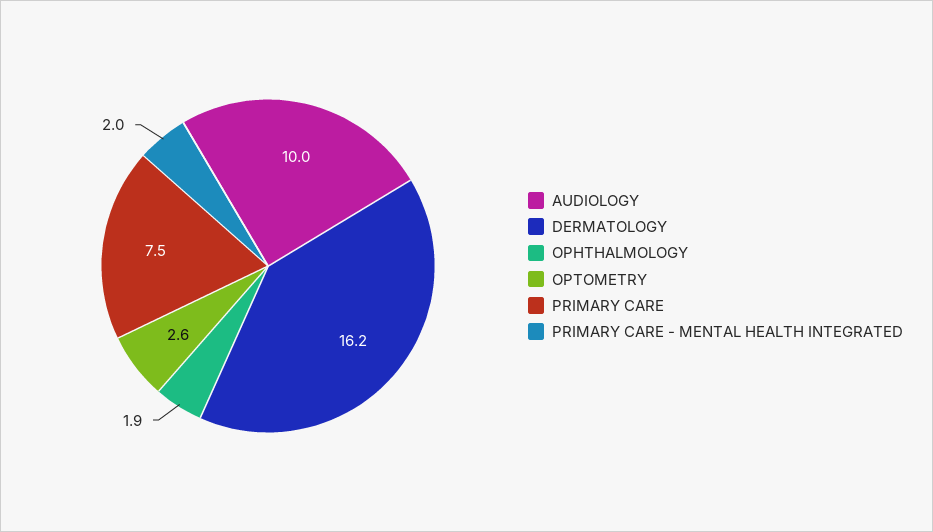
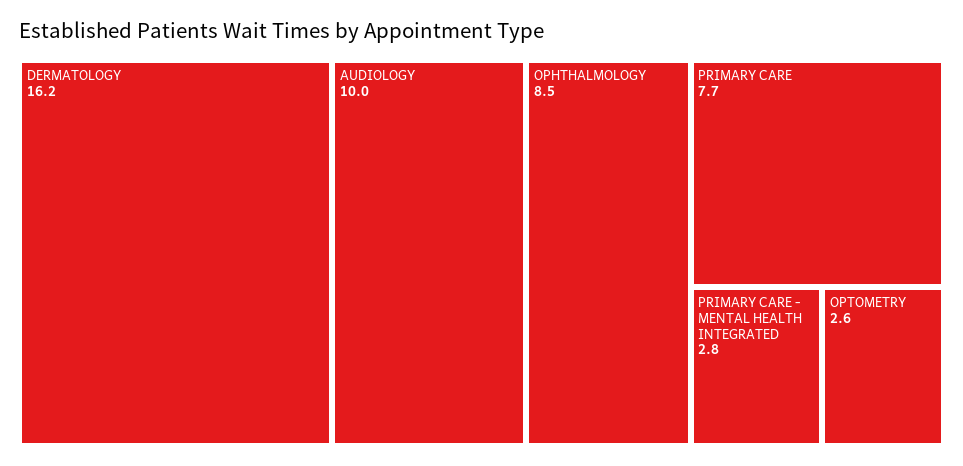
  {
    "AUDIOLOGY": 10,
    "DERMATOLOGY": 16.2,
-   "OPHTHALMOLOGY": 1.9,
+   "OPHTHALMOLOGY": 8.5,
    "OPTOMETRY": 2.6,
-   "PRIMARY CARE": 7.5,
+   "PRIMARY CARE": 7.7,
-   "PRIMARY CARE - MENTAL HEALTH INTEGRATED": 2
+   "PRIMARY CARE - MENTAL HEALTH INTEGRATED": 2.8
  }

